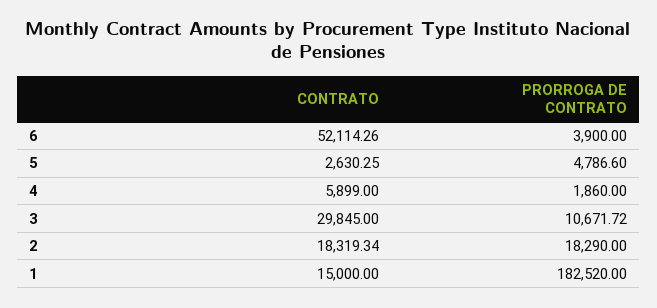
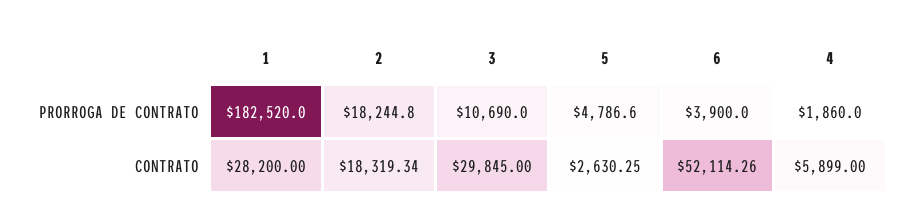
  {
    "CONTRATO": {
      "6": 52114.26,
      "5": 2630.25,
      "4": 5899,
      "3": 29845,
      "2": 18319.34,
-     "1": 15000
+     "1": 28200
    },
    "PRORROGA DE CONTRATO": {
      "6": 3900,
      "5": 4786.6,
      "4": 1860,
-     "3": 10671.72,
+     "3": 10690,
-     "2": 18290,
+     "2": 18244.8,
      "1": 182520
    }
  }

